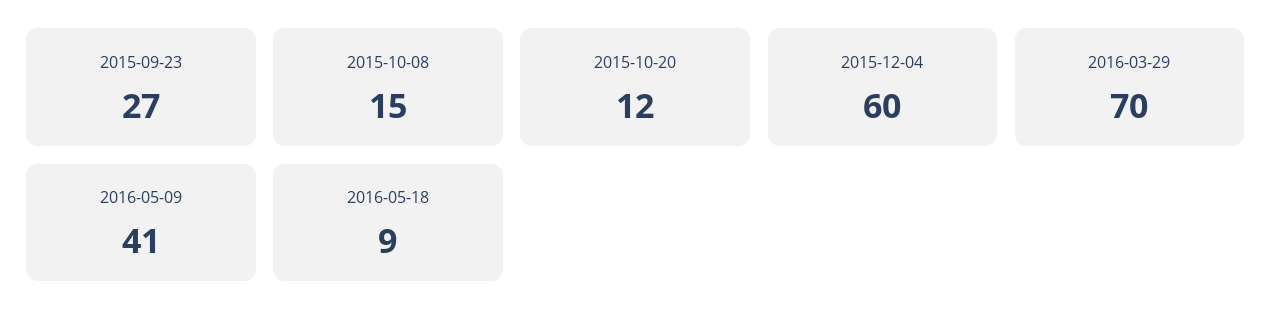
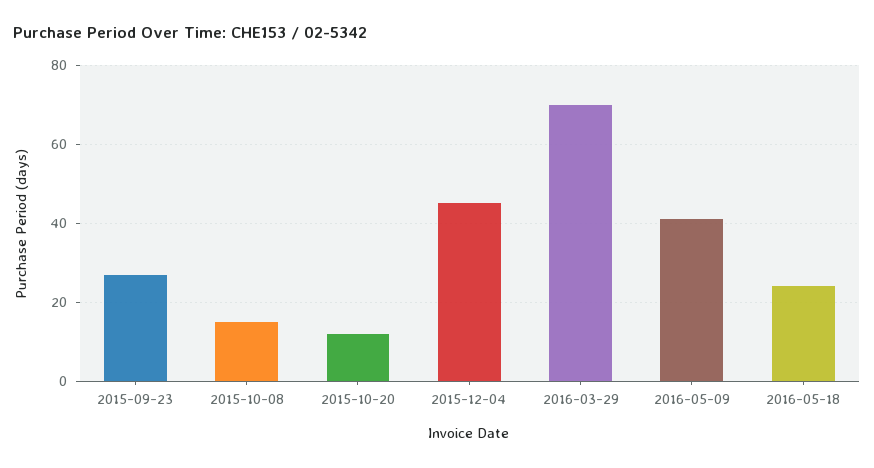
  {
    "2015-09-23": 27,
    "2015-10-08": 15,
    "2015-10-20": 12,
-   "2015-12-04": 60,
+   "2015-12-04": 45,
    "2016-03-29": 70,
    "2016-05-09": 41,
-   "2016-05-18": 9
+   "2016-05-18": 25
  }

